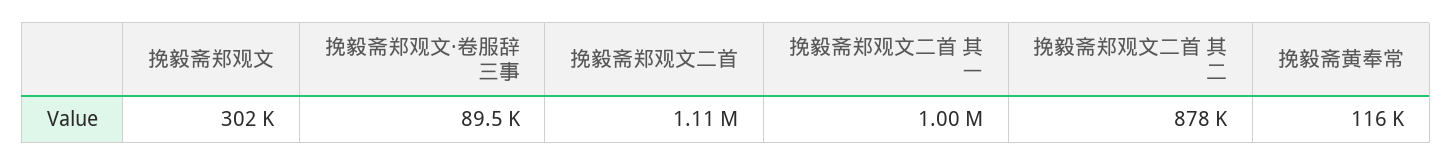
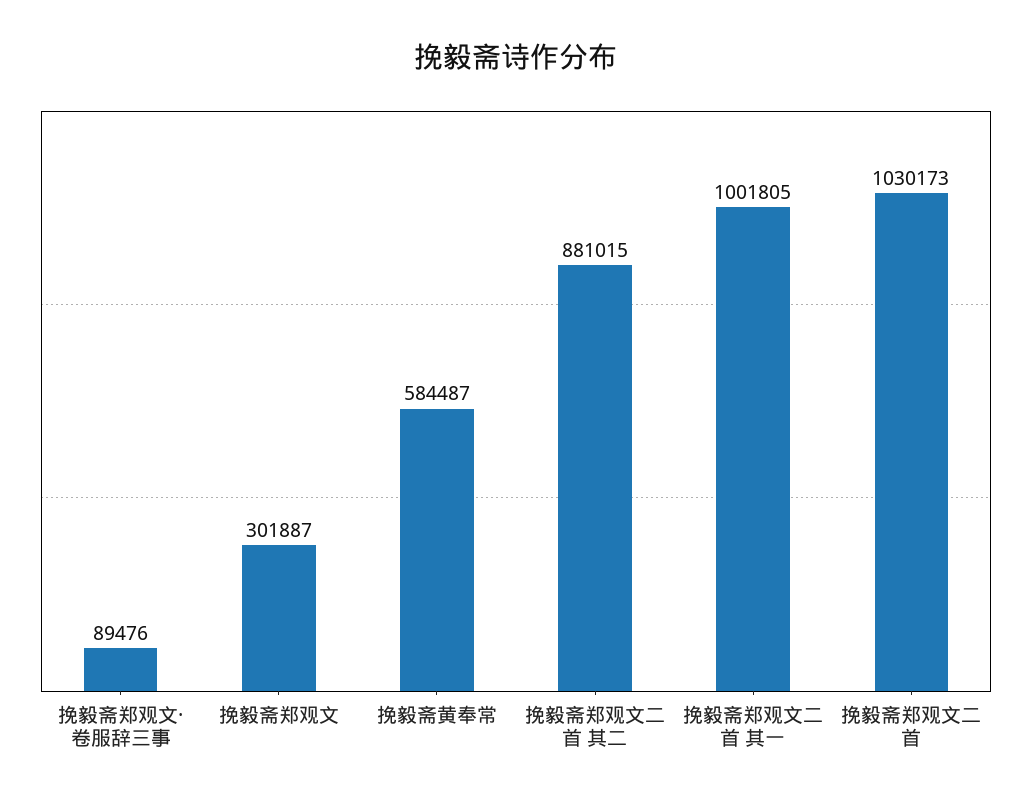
  {
    "挽毅斋郑观文": 301887,
    "挽毅斋郑观文·卷服辞三事": 89476,
-   "挽毅斋郑观文二首": 1110000,
+   "挽毅斋郑观文二首": 1030173,
    "挽毅斋郑观文二首 其一": 1001805,
-   "挽毅斋郑观文二首 其二": 878000,
+   "挽毅斋郑观文二首 其二": 881015,
-   "挽毅斋黄奉常": 116000
+   "挽毅斋黄奉常": 584487
  }

